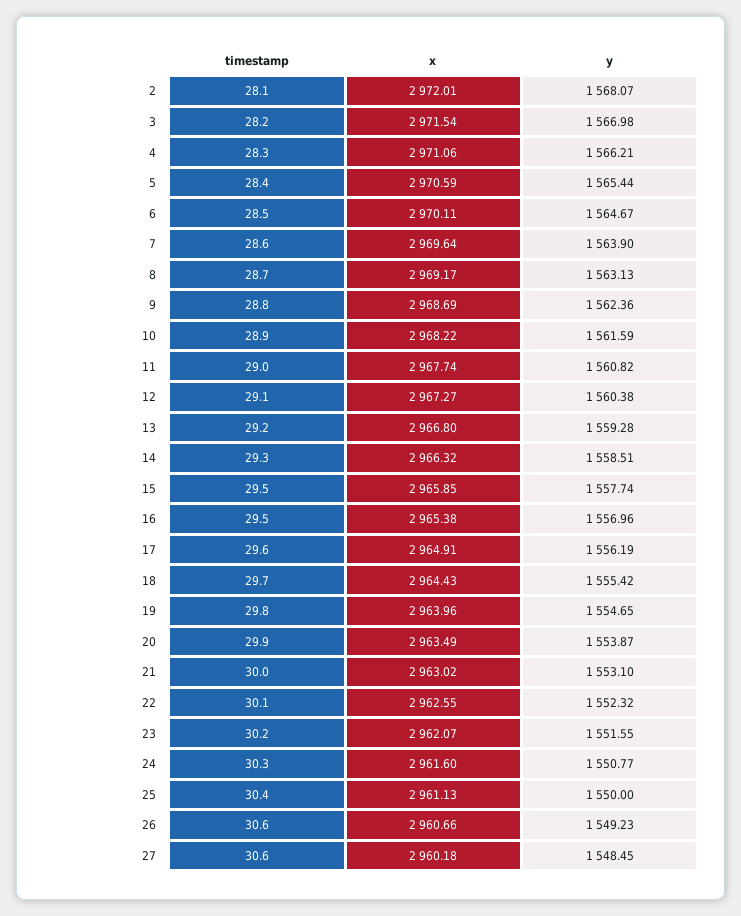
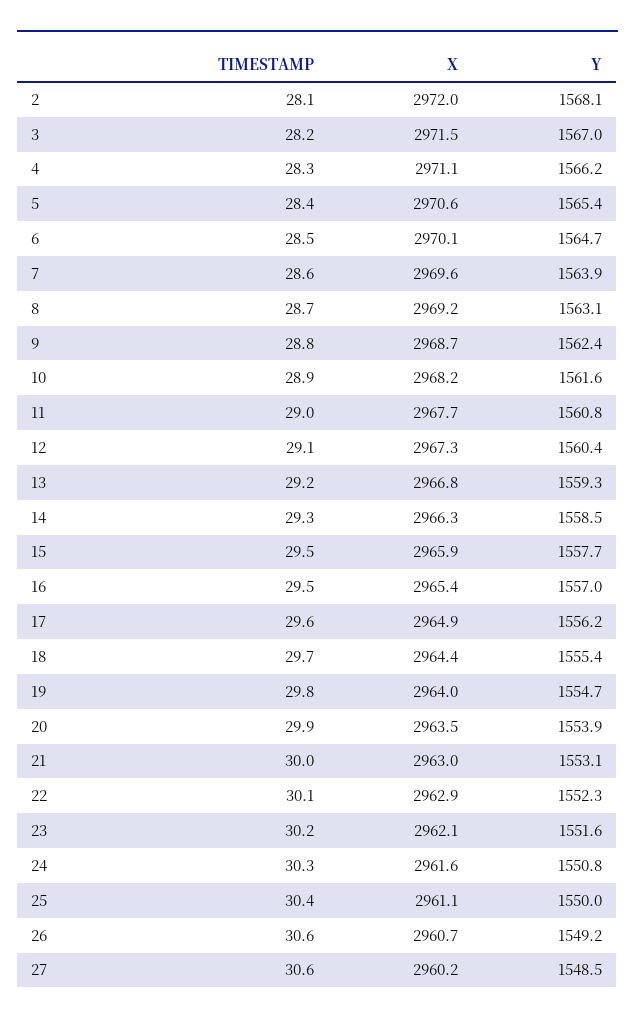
  {
    "timestamp": {
      "2": 28.1,
      "3": 28.2,
      "4": 28.3,
      "5": 28.4,
      "6": 28.5,
      "7": 28.6,
      "8": 28.7,
      "9": 28.8,
      "10": 28.9,
      "11": 29,
      "12": 29.1,
      "13": 29.2,
      "14": 29.3,
      "15": 29.5,
      "16": 29.5,
      "17": 29.6,
      "18": 29.7,
      "19": 29.8,
      "20": 29.9,
      "21": 30,
      "22": 30.1,
      "23": 30.2,
      "24": 30.3,
      "25": 30.4,
      "26": 30.6,
      "27": 30.6
    },
    "x": {
      "2": 2972.01,
      "3": 2971.54,
      "4": 2971.06,
      "5": 2970.59,
      "6": 2970.11,
      "7": 2969.64,
      "8": 2969.17,
      "9": 2968.69,
      "10": 2968.22,
      "11": 2967.74,
      "12": 2967.27,
      "13": 2966.8,
      "14": 2966.32,
      "15": 2965.85,
      "16": 2965.38,
      "17": 2964.91,
      "18": 2964.43,
      "19": 2963.96,
      "20": 2963.49,
      "21": 2963.02,
-     "22": 2962.55,
+     "22": 2962.9,
      "23": 2962.07,
      "24": 2961.6,
      "25": 2961.13,
      "26": 2960.66,
      "27": 2960.18
    },
    "y": {
      "2": 1568.07,
      "3": 1566.98,
      "4": 1566.21,
      "5": 1565.44,
      "6": 1564.67,
      "7": 1563.9,
      "8": 1563.13,
      "9": 1562.36,
      "10": 1561.59,
      "11": 1560.82,
      "12": 1560.38,
      "13": 1559.28,
      "14": 1558.51,
      "15": 1557.74,
      "16": 1556.96,
      "17": 1556.19,
      "18": 1555.42,
      "19": 1554.65,
      "20": 1553.87,
      "21": 1553.1,
      "22": 1552.32,
      "23": 1551.55,
      "24": 1550.77,
      "25": 1550,
      "26": 1549.23,
      "27": 1548.45
    }
  }

